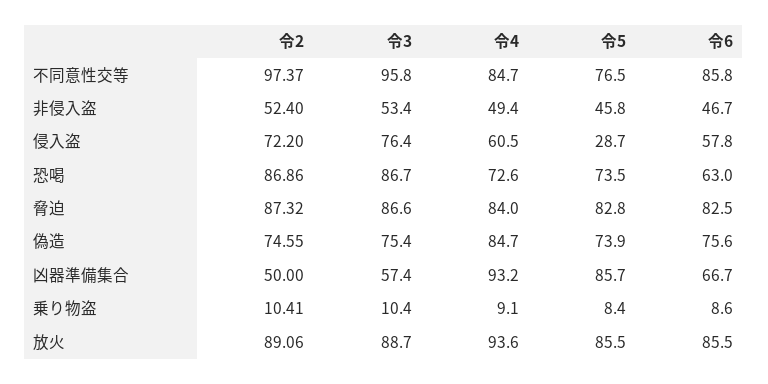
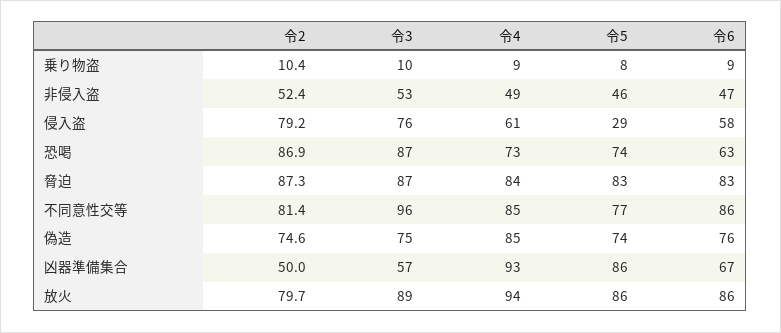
  {
    "令2": {
-     "不同意性交等": 97.37,
+     "不同意性交等": 81.4,
      "非侵入盗": 52.4,
-     "侵入盗": 72.2,
+     "侵入盗": 79.2,
      "恐喝": 86.86,
      "脅迫": 87.32,
      "偽造": 74.55,
      "凶器準備集合": 50,
      "乗り物盗": 10.41,
-     "放火": 89.06
+     "放火": 79.7
    },
    "令3": {
      "不同意性交等": 95.8,
      "非侵入盗": 53.4,
      "侵入盗": 76.4,
      "恐喝": 86.7,
      "脅迫": 86.6,
      "偽造": 75.4,
      "凶器準備集合": 57.4,
      "乗り物盗": 10.4,
      "放火": 88.7
    },
    "令4": {
      "不同意性交等": 84.7,
      "非侵入盗": 49.4,
      "侵入盗": 60.5,
      "恐喝": 72.6,
      "脅迫": 84,
      "偽造": 84.7,
      "凶器準備集合": 93.2,
      "乗り物盗": 9.1,
      "放火": 93.6
    },
    "令5": {
      "不同意性交等": 76.5,
      "非侵入盗": 45.8,
      "侵入盗": 28.7,
      "恐喝": 73.5,
      "脅迫": 82.8,
      "偽造": 73.9,
      "凶器準備集合": 85.7,
      "乗り物盗": 8.4,
      "放火": 85.5
    },
    "令6": {
      "不同意性交等": 85.8,
      "非侵入盗": 46.7,
      "侵入盗": 57.8,
      "恐喝": 63,
      "脅迫": 82.5,
      "偽造": 75.6,
      "凶器準備集合": 66.7,
      "乗り物盗": 8.6,
      "放火": 85.5
    }
  }

